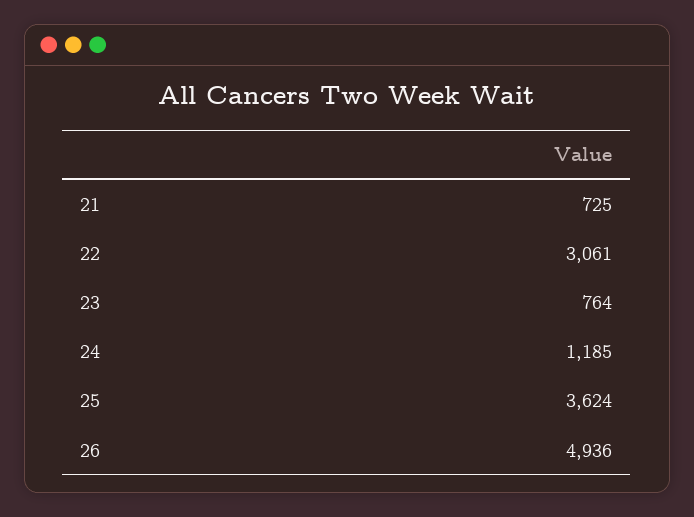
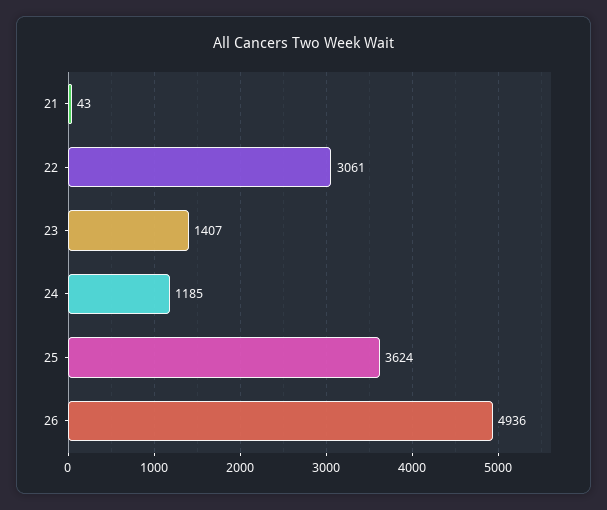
  {
-   "21": 725,
+   "21": 43,
    "22": 3061,
-   "23": 764,
+   "23": 1407,
    "24": 1185,
    "25": 3624,
    "26": 4936
  }

